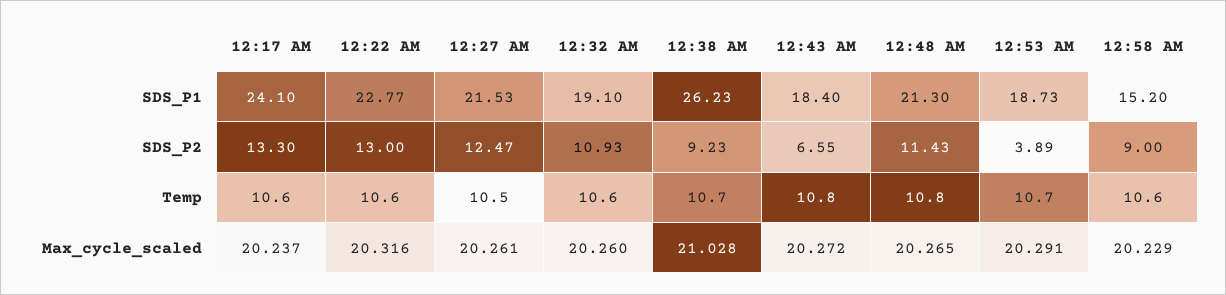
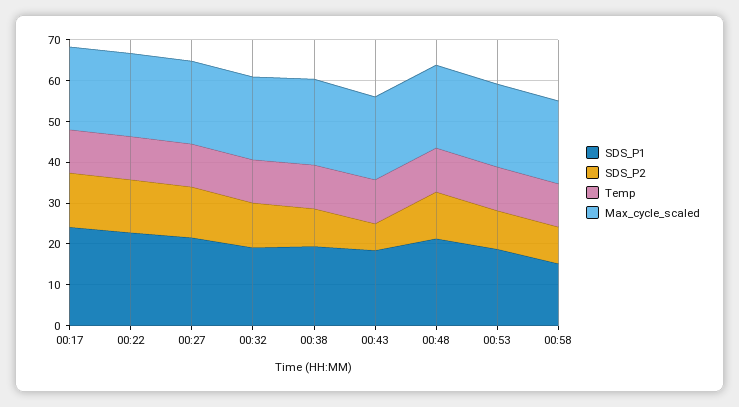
  {
    "SDS_P1": {
      "12:17 AM": 24.1,
      "12:22 AM": 22.77,
      "12:27 AM": 21.53,
      "12:32 AM": 19.1,
-     "12:38 AM": 26.23,
+     "12:38 AM": 20,
      "12:43 AM": 18.4,
      "12:48 AM": 21.3,
      "12:53 AM": 18.73,
      "12:58 AM": 15.2
    },
    "SDS_P2": {
      "12:17 AM": 13.3,
      "12:22 AM": 13,
      "12:27 AM": 12.47,
      "12:32 AM": 10.93,
      "12:38 AM": 9.23,
      "12:43 AM": 6.55,
      "12:48 AM": 11.43,
-     "12:53 AM": 3.89,
+     "12:53 AM": 10,
      "12:58 AM": 9
    },
    "Temp": {
      "12:17 AM": 10.6,
      "12:22 AM": 10.6,
      "12:27 AM": 10.5,
      "12:32 AM": 10.6,
      "12:38 AM": 10.7,
      "12:43 AM": 10.8,
      "12:48 AM": 10.8,
      "12:53 AM": 10.7,
      "12:58 AM": 10.6
    },
    "Max_cycle_scaled": {
      "12:17 AM": 20.237,
      "12:22 AM": 20.316,
      "12:27 AM": 20.261,
      "12:32 AM": 20.26,
      "12:38 AM": 21.028,
      "12:43 AM": 20.272,
      "12:48 AM": 20.265,
      "12:53 AM": 20.291,
      "12:58 AM": 20.229
    }
  }

